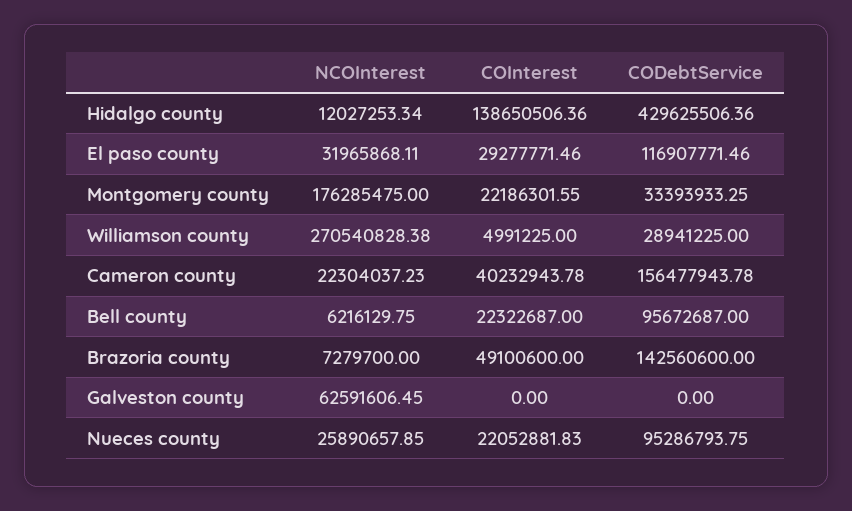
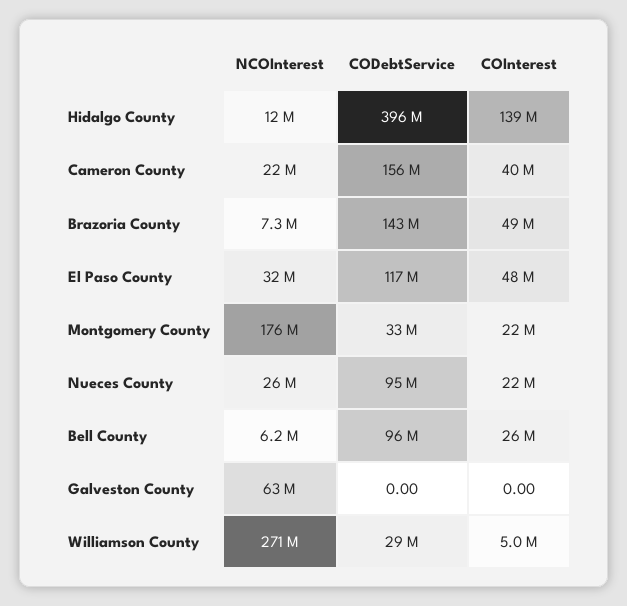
  {
    "NCOInterest": {
      "Hidalgo county": 12027253.34,
      "El paso county": 31965868.11,
      "Montgomery county": 176285475,
      "Williamson county": 270540828.38,
      "Cameron county": 22304037.23,
      "Bell county": 6216129.75,
      "Brazoria county": 7279700,
      "Galveston county": 62591606.45,
      "Nueces county": 25890657.85
    },
    "COInterest": {
      "Hidalgo county": 138650506.36,
-     "El paso county": 29277771.46,
+     "El paso county": 48000000,
      "Montgomery county": 22186301.55,
      "Williamson county": 4991225,
      "Cameron county": 40232943.78,
-     "Bell county": 22322687,
+     "Bell county": 26000000,
      "Brazoria county": 49100600,
      "Galveston county": 0,
      "Nueces county": 22052881.83
    },
    "CODebtService": {
-     "Hidalgo county": 429625506.36,
+     "Hidalgo county": 396000000,
      "El paso county": 116907771.46,
      "Montgomery county": 33393933.25,
      "Williamson county": 28941225,
      "Cameron county": 156477943.78,
      "Bell county": 95672687,
      "Brazoria county": 142560600,
      "Galveston county": 0,
      "Nueces county": 95286793.75
    }
  }

